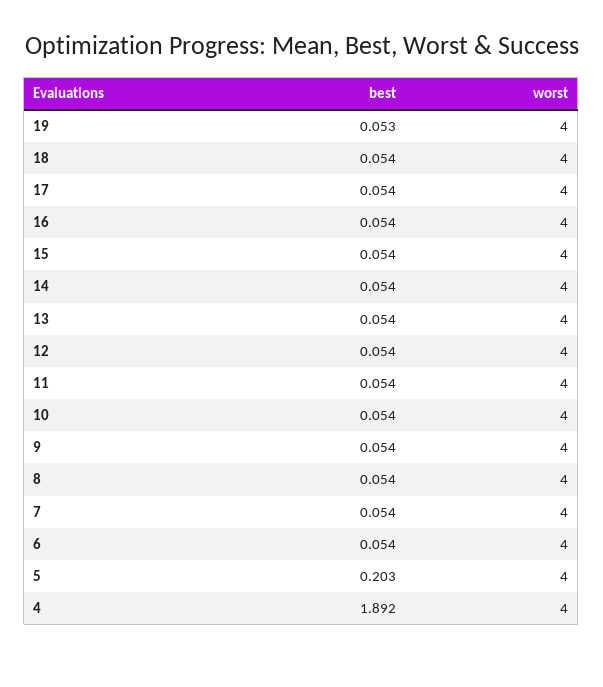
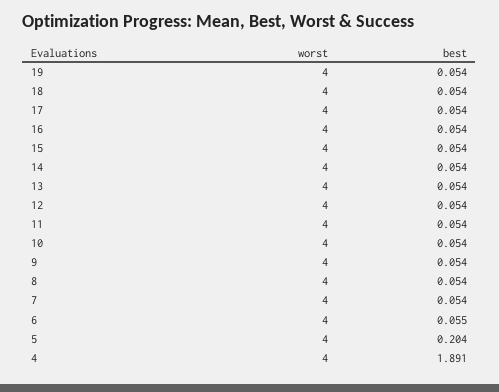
  {
    "best": {
-     "19": 0.053,
+     "19": 0.054,
      "18": 0.054,
      "17": 0.054,
      "16": 0.054,
      "15": 0.054,
      "14": 0.054,
      "13": 0.054,
      "12": 0.054,
      "11": 0.054,
      "10": 0.054,
      "9": 0.054,
      "8": 0.054,
      "7": 0.054,
-     "6": 0.054,
+     "6": 0.055,
-     "5": 0.203,
+     "5": 0.204,
-     "4": 1.892
+     "4": 1.891
    },
    "worst": {
      "19": 4,
      "18": 4,
      "17": 4,
      "16": 4,
      "15": 4,
      "14": 4,
      "13": 4,
      "12": 4,
      "11": 4,
      "10": 4,
      "9": 4,
      "8": 4,
      "7": 4,
      "6": 4,
      "5": 4,
      "4": 4
    }
  }

